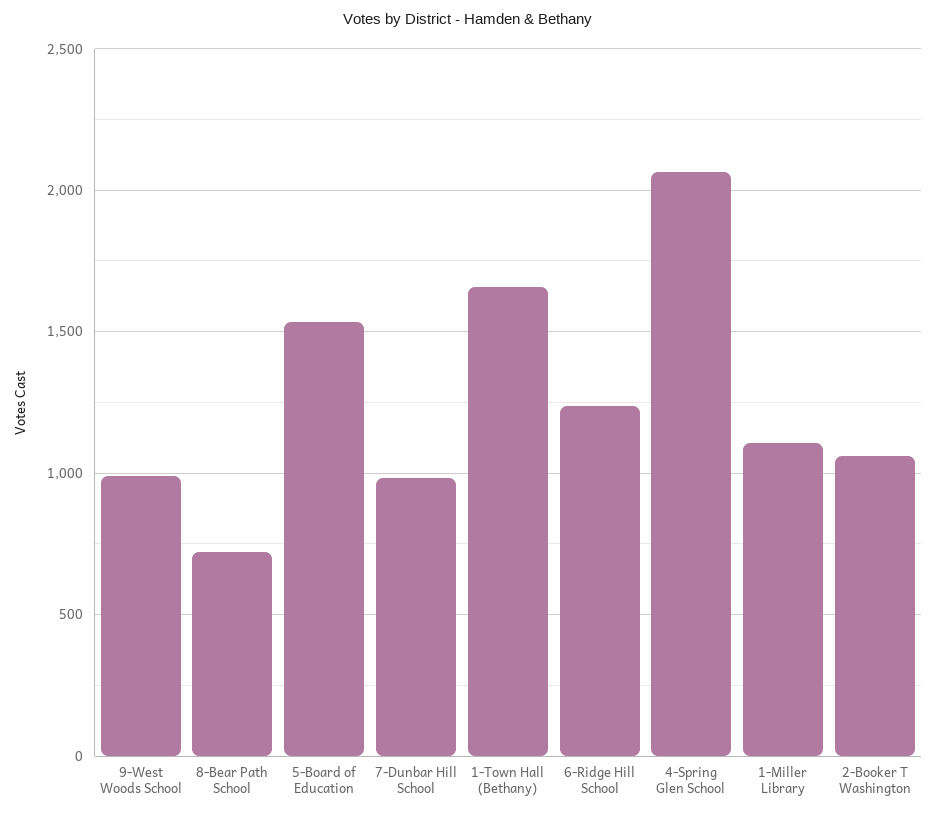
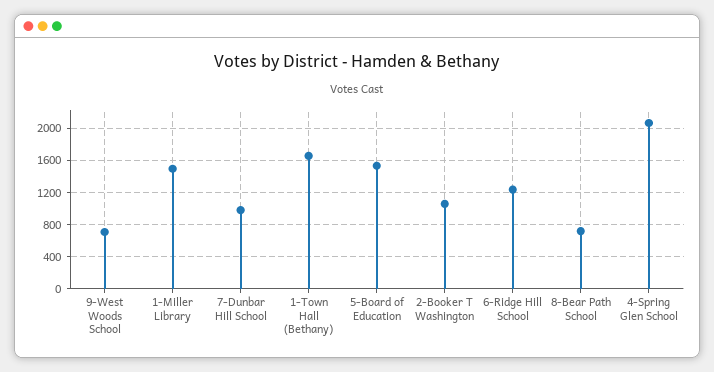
  {
-   "9-West Woods School": 1000,
+   "9-West Woods School": 700,
    "8-Bear Path School": 700,
    "5-Board of Education": 1550,
    "7-Dunbar Hill School": 1000,
    "1-Town Hall (Bethany)": 1650,
    "6-Ridge Hill School": 1250,
    "4-Spring Glen School": 2050,
-   "1-Miller Library": 1100,
+   "1-Miller Library": 1500,
    "2-Booker T Washington": 1050
  }

